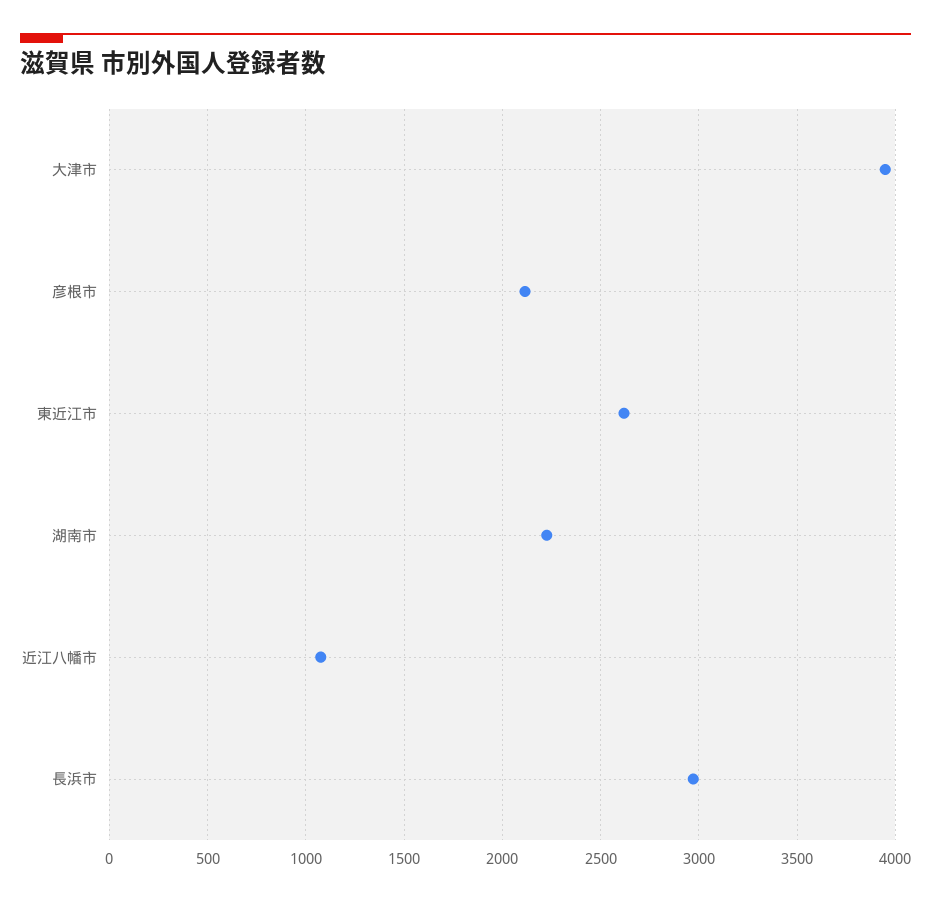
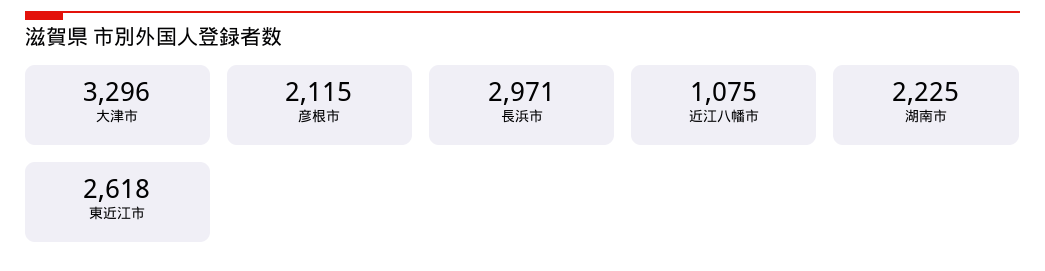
  {
-   "大津市": 3950,
+   "大津市": 3296,
    "彦根市": 2115,
    "東近江市": 2618,
    "湖南市": 2225,
    "近江八幡市": 1075,
    "長浜市": 2971
  }

